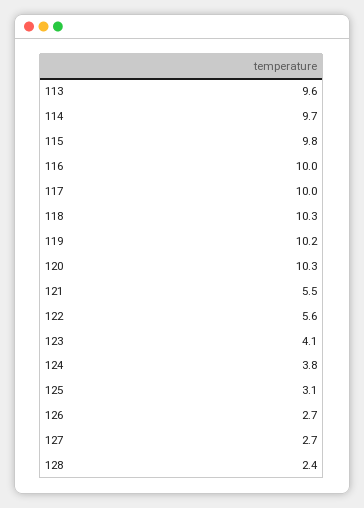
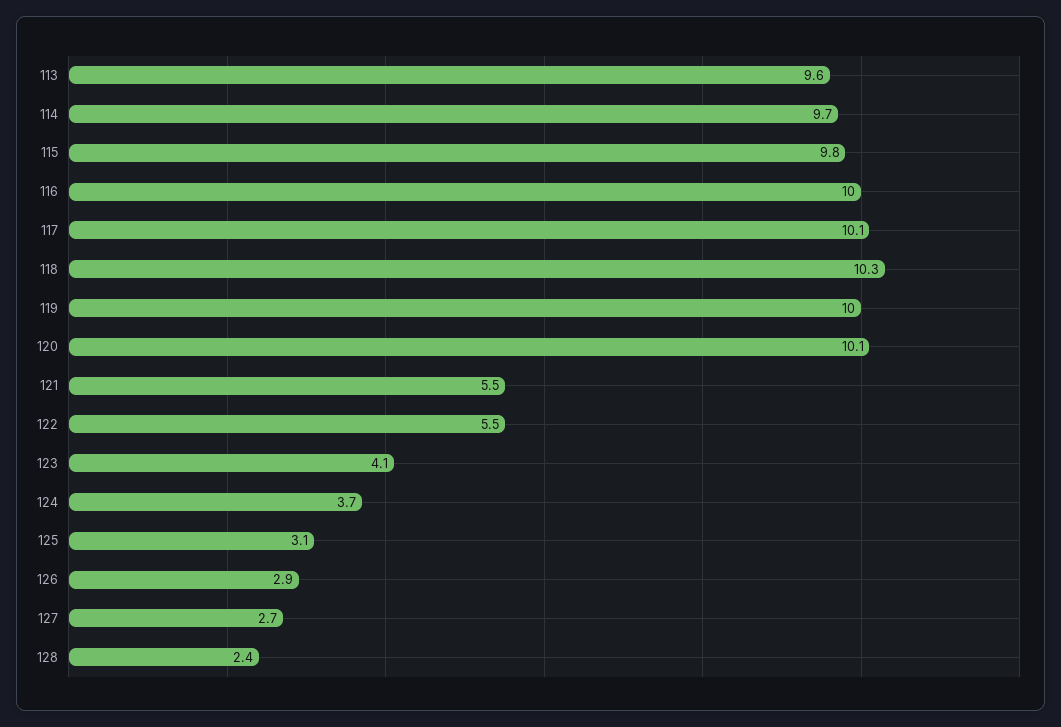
  {
    "113": 9.6,
    "114": 9.7,
    "115": 9.8,
    "116": 10,
-   "117": 10,
+   "117": 10.1,
    "118": 10.3,
-   "119": 10.2,
+   "119": 10,
-   "120": 10.3,
+   "120": 10.1,
    "121": 5.5,
-   "122": 5.6,
+   "122": 5.5,
    "123": 4.1,
-   "124": 3.8,
+   "124": 3.7,
    "125": 3.1,
-   "126": 2.7,
+   "126": 2.9,
    "127": 2.7,
    "128": 2.4
  }

